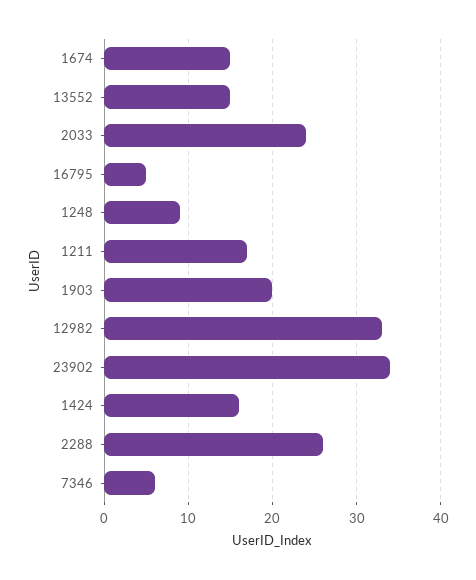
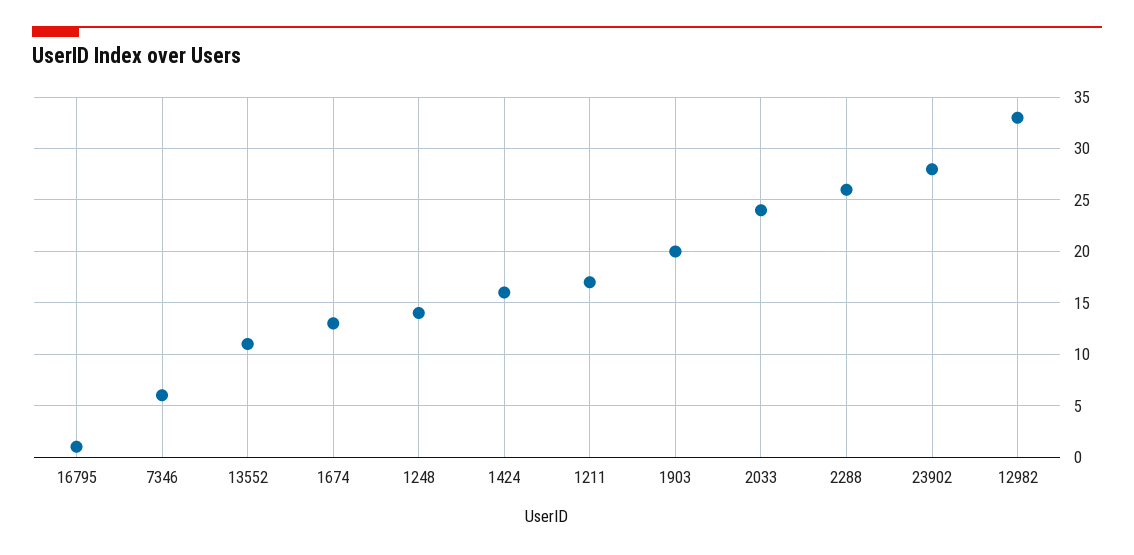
  {
-   "1674": 15,
+   "1674": 13,
-   "13552": 15,
+   "13552": 11,
    "2033": 24,
-   "16795": 5,
+   "16795": 1,
-   "1248": 9,
+   "1248": 14,
    "1211": 17,
    "1903": 20,
    "12982": 33,
-   "23902": 34,
+   "23902": 28,
    "1424": 16,
    "2288": 26,
    "7346": 6
  }

